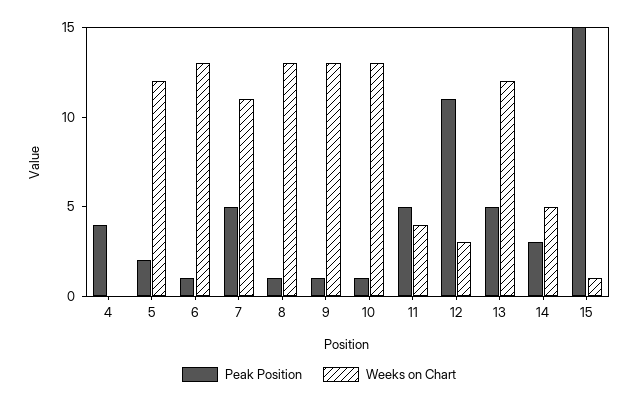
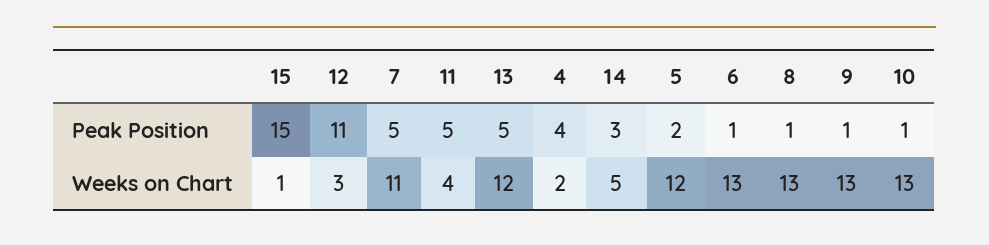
  {
    "Peak Position": {
      "4": 4,
      "5": 2,
      "6": 1,
      "7": 5,
      "8": 1,
      "9": 1,
      "10": 1,
      "11": 5,
      "12": 11,
      "13": 5,
      "14": 3,
      "15": 15
    },
    "Weeks on Chart": {
-     "4": 0,
+     "4": 2,
      "5": 12,
      "6": 13,
      "7": 11,
      "8": 13,
      "9": 13,
      "10": 13,
      "11": 4,
      "12": 3,
      "13": 12,
      "14": 5,
      "15": 1
    }
  }

